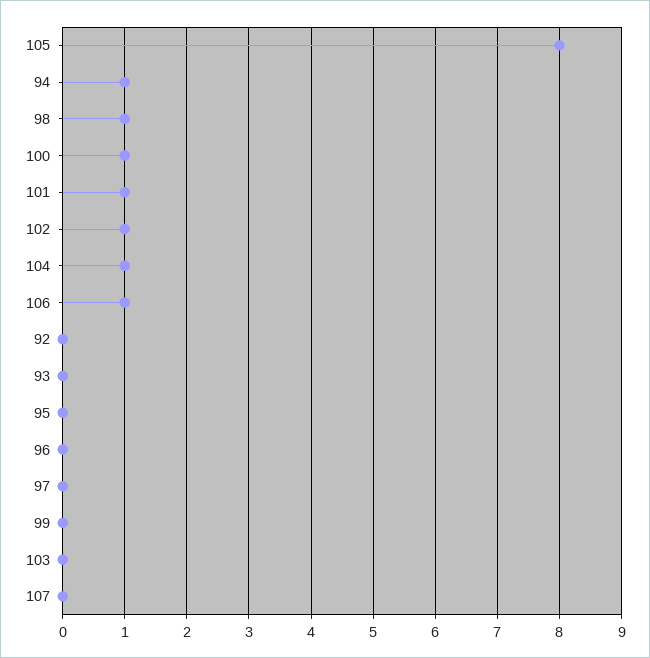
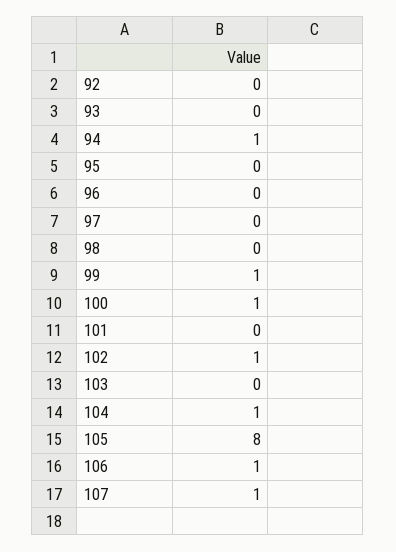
  {
    "105": 8,
    "94": 1,
-   "98": 1,
+   "98": 0,
    "100": 1,
-   "101": 1,
+   "101": 0,
    "102": 1,
    "104": 1,
    "106": 1,
    "92": 0,
    "93": 0,
    "95": 0,
    "96": 0,
    "97": 0,
-   "99": 0,
+   "99": 1,
    "103": 0,
-   "107": 0
+   "107": 1
  }

